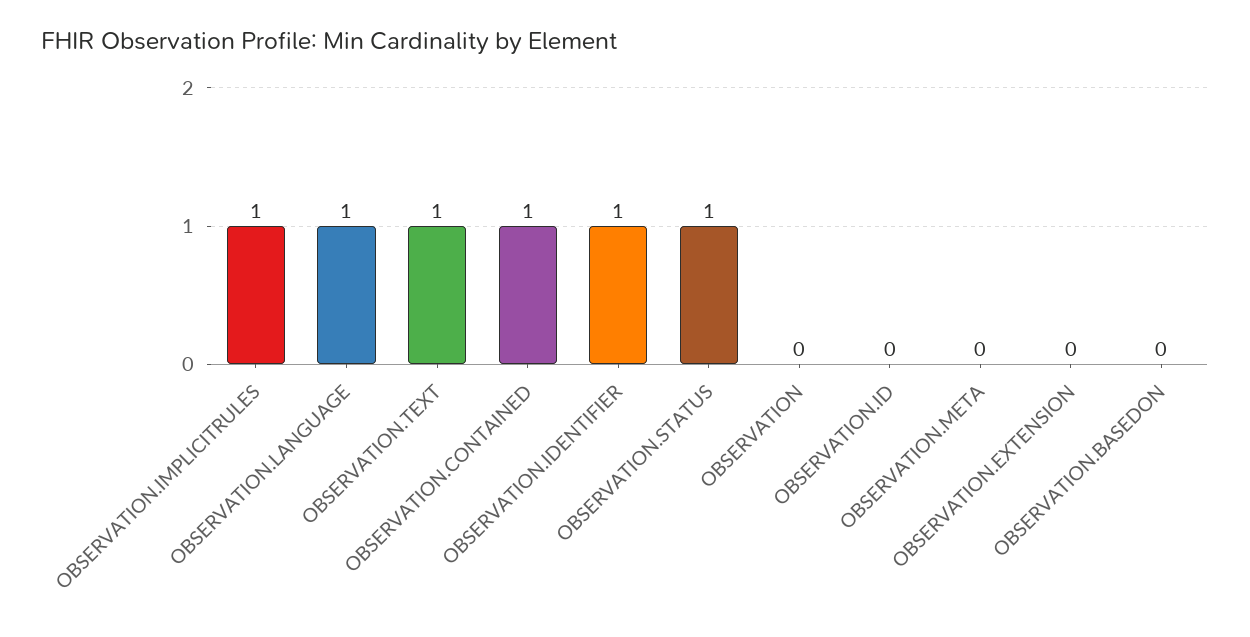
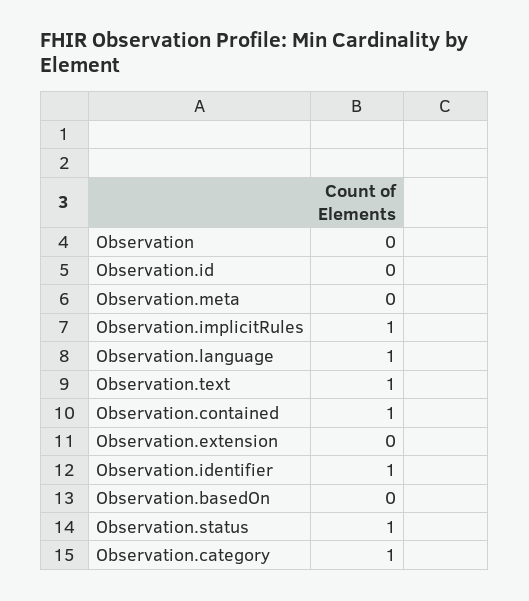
  {
    "OBSERVATION.IMPLICITRULES": 1,
    "OBSERVATION.LANGUAGE": 1,
    "OBSERVATION.TEXT": 1,
    "OBSERVATION.CONTAINED": 1,
    "OBSERVATION.IDENTIFIER": 1,
    "OBSERVATION.STATUS": 1,
    "OBSERVATION": 0,
    "OBSERVATION.ID": 0,
    "OBSERVATION.META": 0,
    "OBSERVATION.EXTENSION": 0,
-   "OBSERVATION.BASEDON": 0
+   "OBSERVATION.BASEDON": 0,
+   "Observation.category": 1
  }

